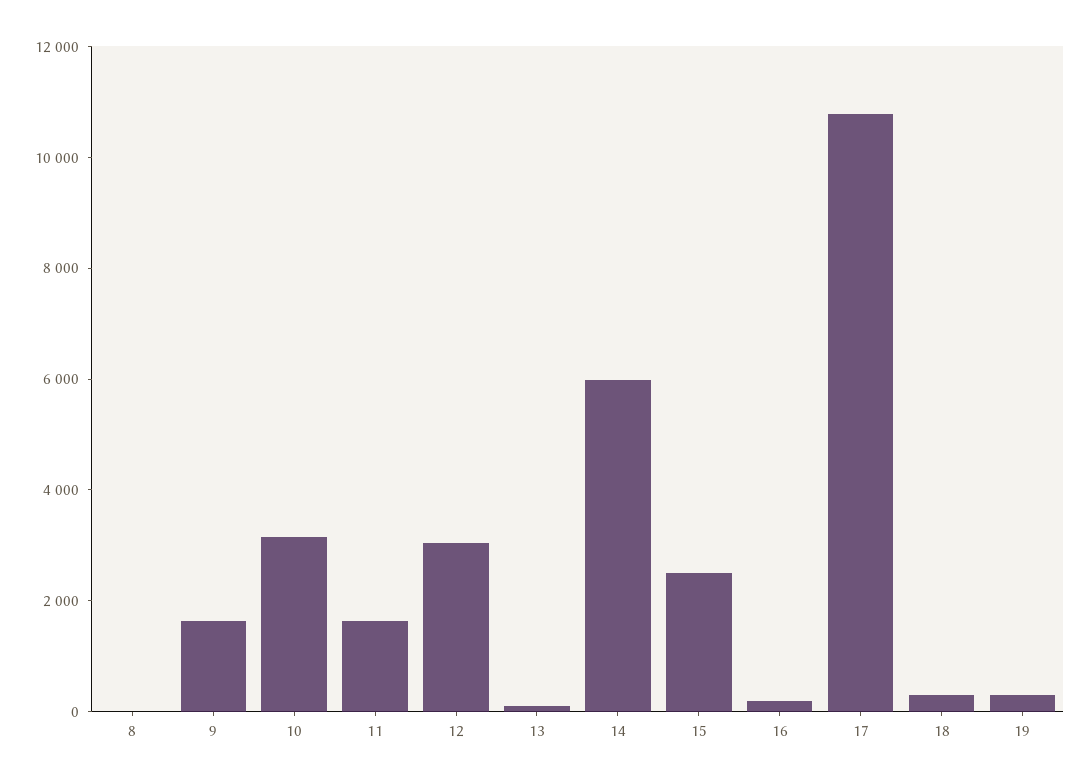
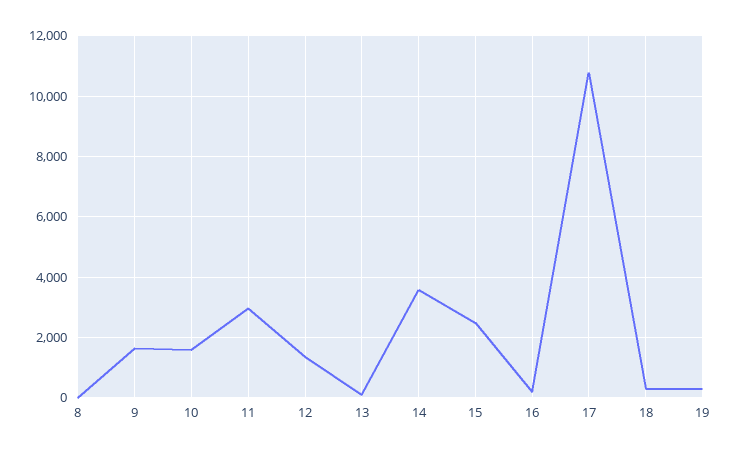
  {
    "8": 0,
    "9": 1600,
-   "10": 3000,
+   "10": 1600,
-   "11": 1500,
+   "11": 3000,
-   "12": 3000,
+   "12": 1400,
    "13": 200,
-   "14": 6000,
+   "14": 3600,
    "15": 2400,
    "16": 200,
    "17": 10800,
    "18": 400,
    "19": 400
  }

